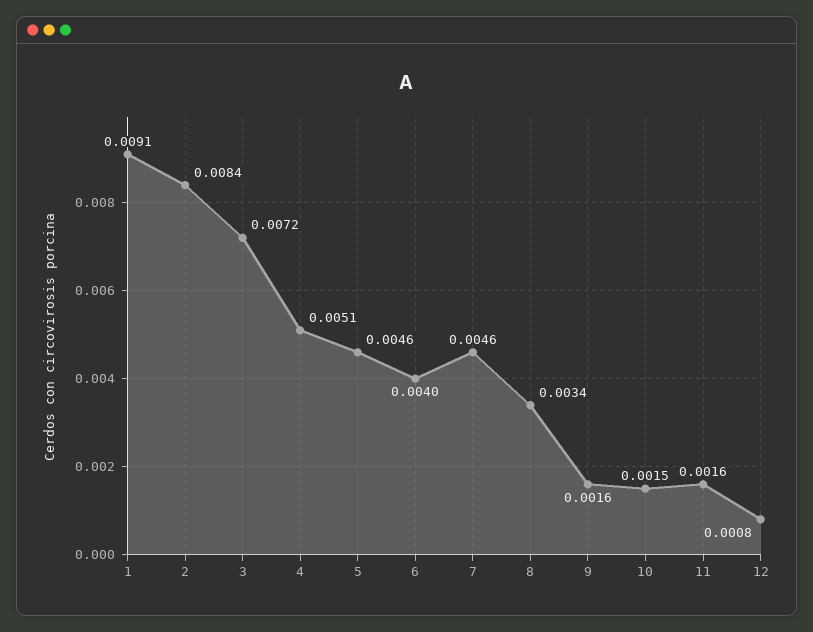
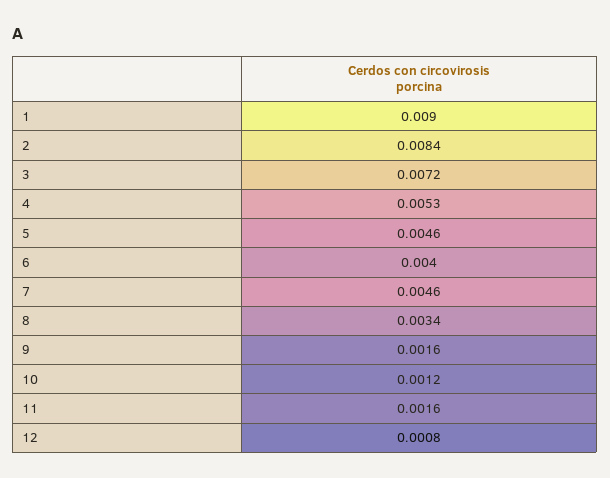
  {
-   "1": 0.0091,
+   "1": 0.009,
    "2": 0.0084,
    "3": 0.0072,
-   "4": 0.0051,
+   "4": 0.0053,
    "5": 0.0046,
    "6": 0.004,
    "7": 0.0046,
    "8": 0.0034,
    "9": 0.0016,
-   "10": 0.0015,
+   "10": 0.0012,
    "11": 0.0016,
    "12": 0.0008
  }

